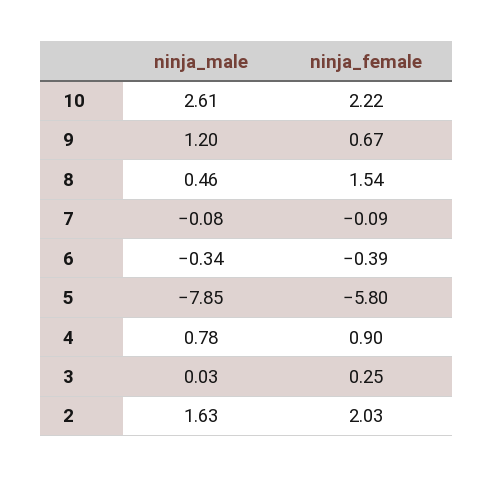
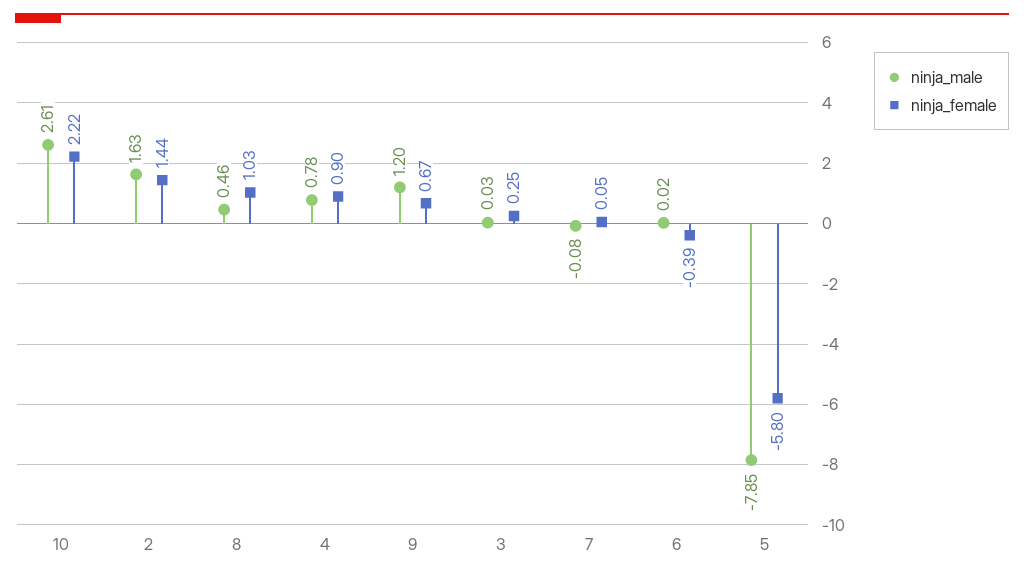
  {
    "ninja_male": {
      "10": 2.61,
      "9": 1.2,
      "8": 0.46,
      "7": -0.08,
-     "6": -0.34,
+     "6": 0.02,
      "5": -7.85,
      "4": 0.78,
      "3": 0.03,
      "2": 1.63
    },
    "ninja_female": {
      "10": 2.22,
      "9": 0.67,
-     "8": 1.54,
+     "8": 1.03,
-     "7": -0.09,
+     "7": 0.05,
      "6": -0.39,
      "5": -5.8,
      "4": 0.9,
      "3": 0.25,
-     "2": 2.03
+     "2": 1.44
    }
  }

